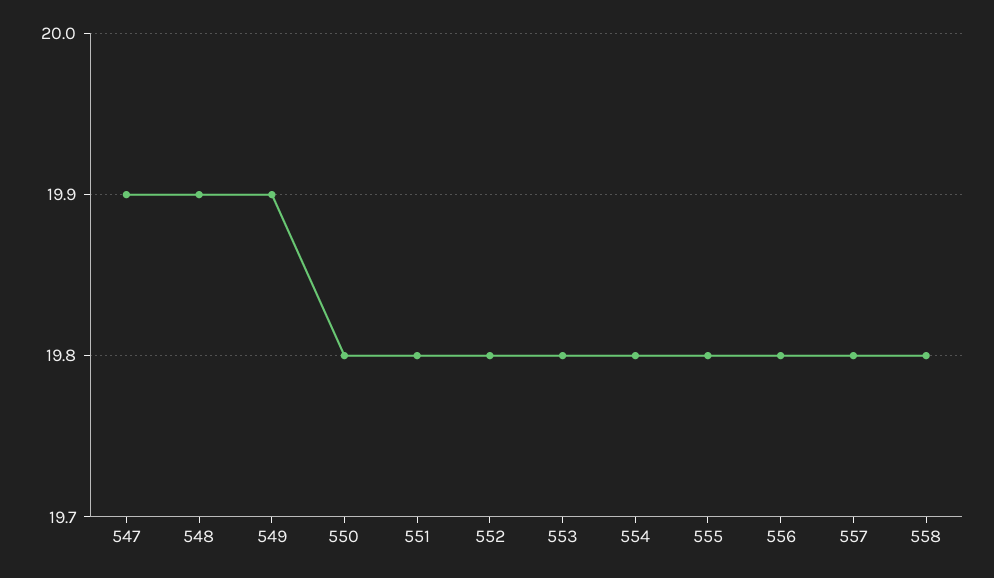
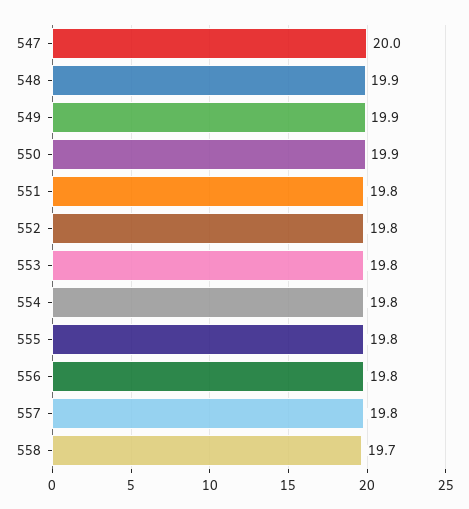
  {
-   "547": 19.9,
+   "547": 20,
    "548": 19.9,
    "549": 19.9,
-   "550": 19.8,
+   "550": 19.9,
    "551": 19.8,
    "552": 19.8,
    "553": 19.8,
    "554": 19.8,
    "555": 19.8,
    "556": 19.8,
    "557": 19.8,
-   "558": 19.8
+   "558": 19.7
  }

